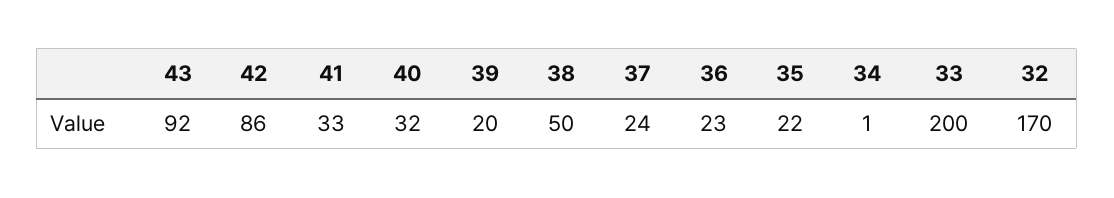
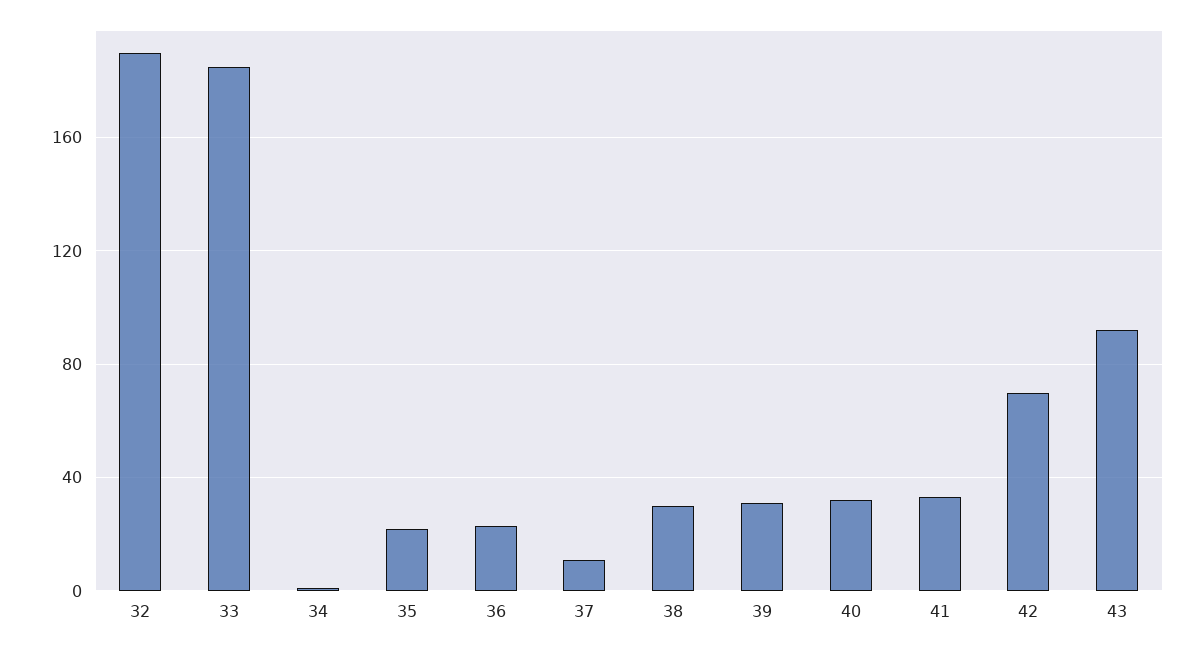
  {
    "43": 92,
-   "42": 86,
+   "42": 70,
    "41": 33,
    "40": 32,
-   "39": 20,
+   "39": 30,
-   "38": 50,
+   "38": 30,
-   "37": 24,
+   "37": 10,
    "36": 23,
    "35": 22,
    "34": 1,
-   "33": 200,
+   "33": 185,
-   "32": 170
+   "32": 190
  }

